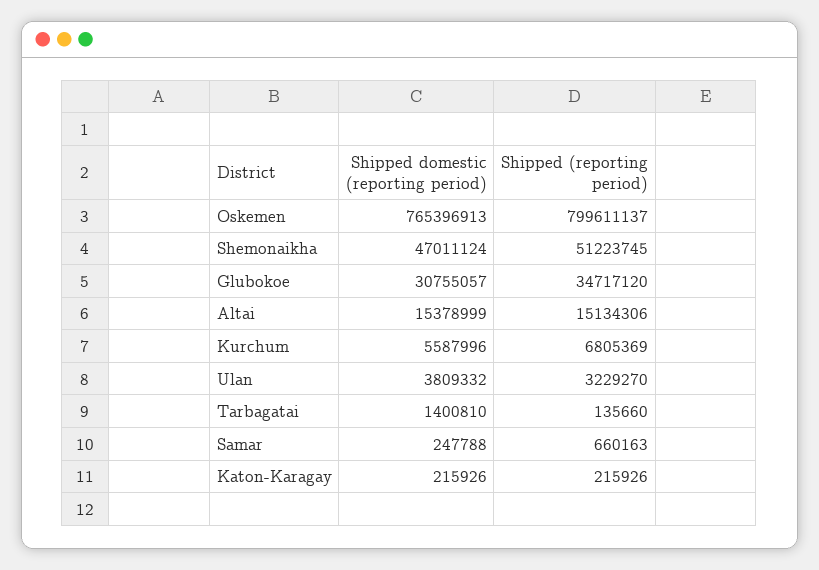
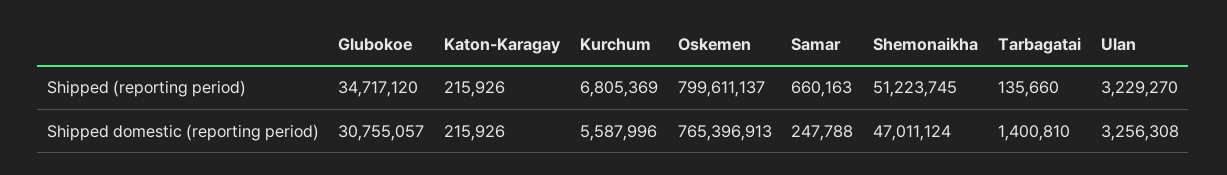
  {
    "Shipped domestic (reporting period)": {
      "Oskemen": 765396913,
      "Shemonaikha": 47011124,
      "Glubokoe": 30755057,
-     "Altai": 15378999,
      "Kurchum": 5587996,
-     "Ulan": 3809332,
+     "Ulan": 3256308,
      "Tarbagatai": 1400810,
      "Samar": 247788,
      "Katon-Karagay": 215926
    },
    "Shipped (reporting period)": {
      "Oskemen": 799611137,
      "Shemonaikha": 51223745,
      "Glubokoe": 34717120,
-     "Altai": 15134306,
      "Kurchum": 6805369,
      "Ulan": 3229270,
      "Tarbagatai": 135660,
      "Samar": 660163,
      "Katon-Karagay": 215926
    }
  }

